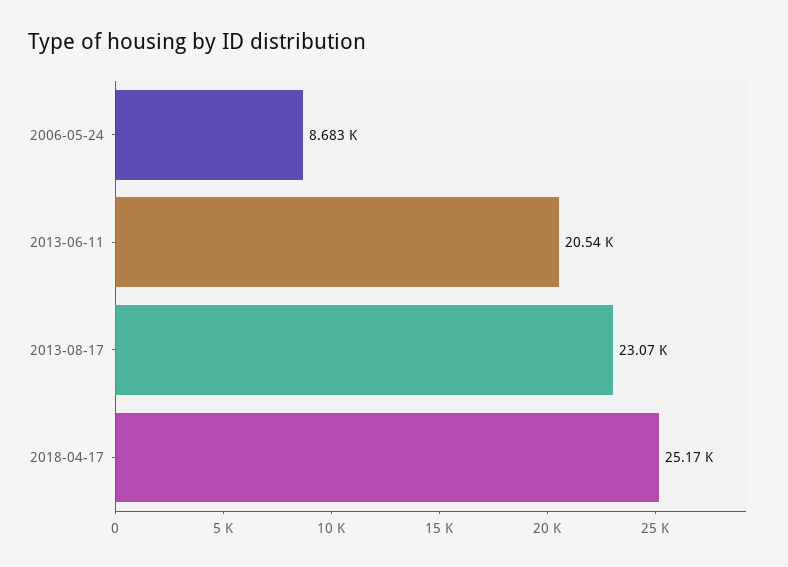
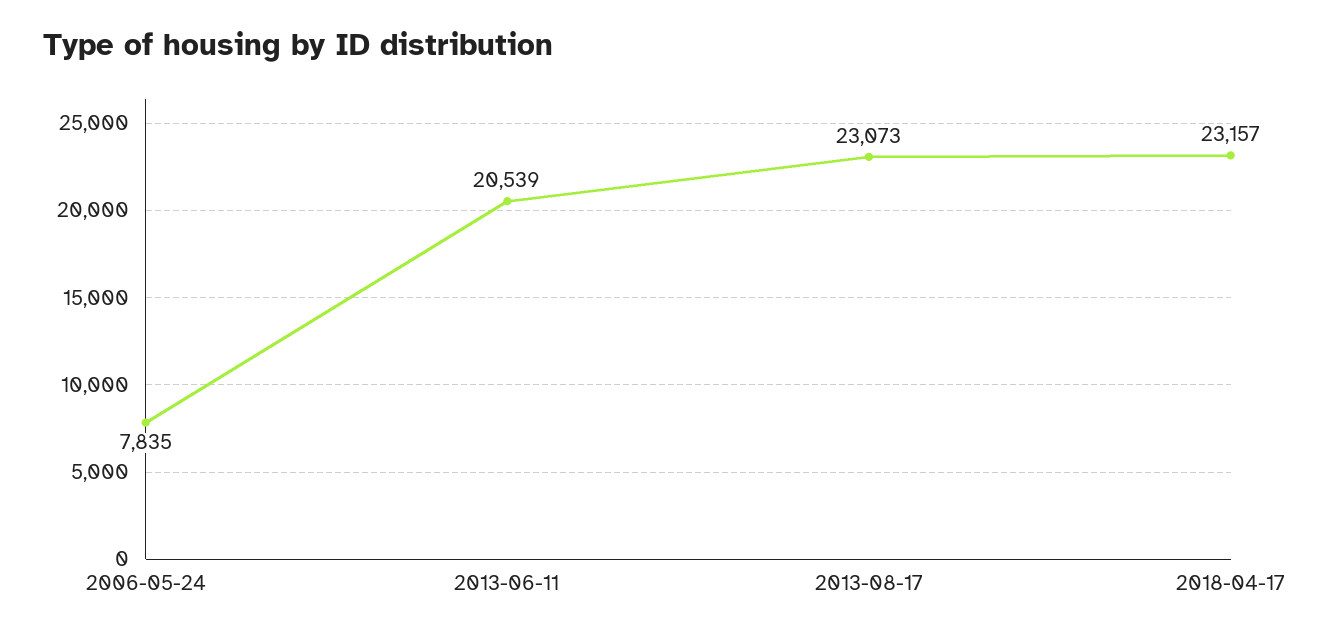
  {
-   "2006-05-24": 8683,
+   "2006-05-24": 7835,
    "2013-06-11": 20539,
    "2013-08-17": 23073,
-   "2018-04-17": 25170
+   "2018-04-17": 23157
  }

